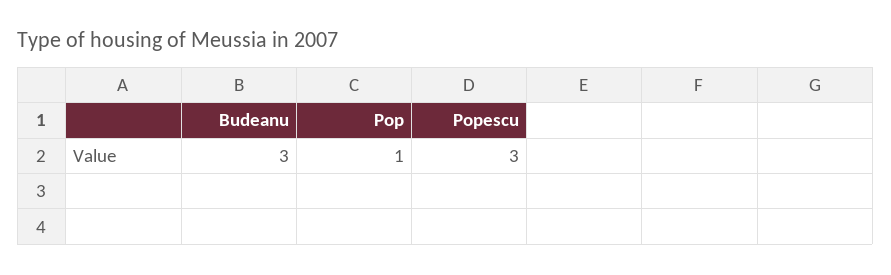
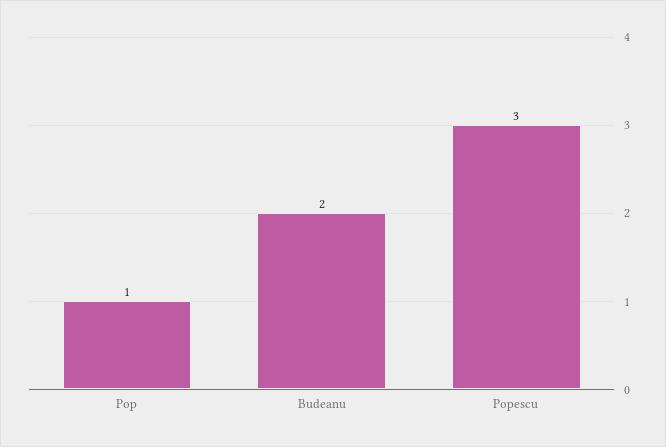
  {
-   "Budeanu": 3,
+   "Budeanu": 2,
    "Pop": 1,
    "Popescu": 3
  }

